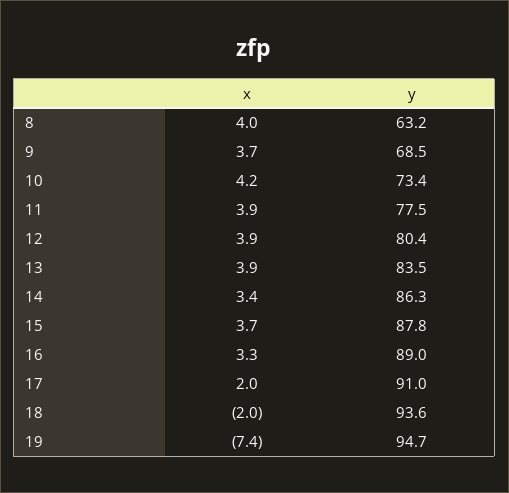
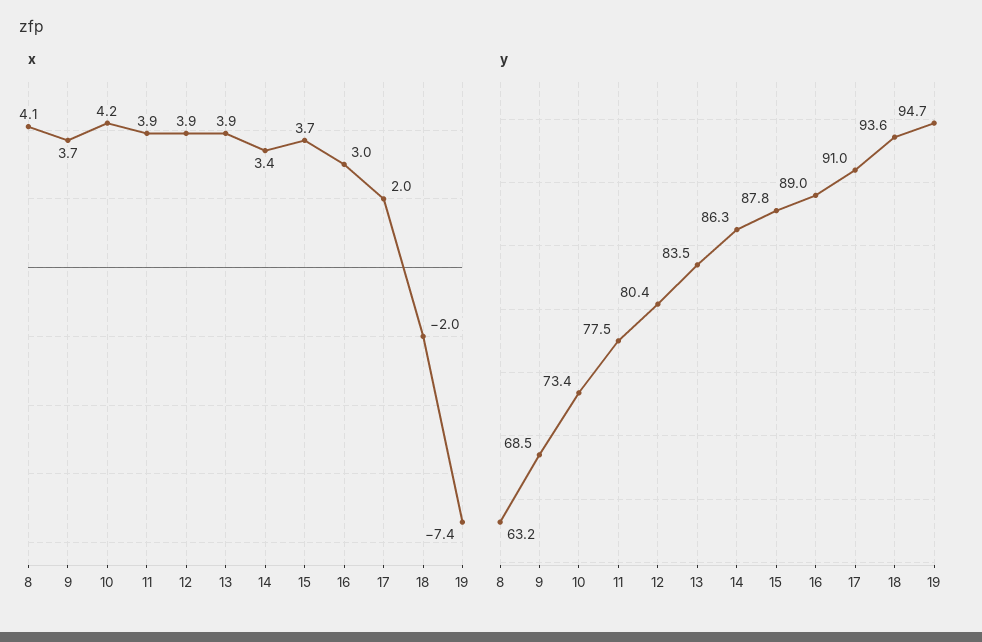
  {
    "x": {
-     "8": 4,
+     "8": 4.1,
      "9": 3.7,
      "10": 4.2,
      "11": 3.9,
      "12": 3.9,
      "13": 3.9,
      "14": 3.4,
      "15": 3.7,
-     "16": 3.3,
+     "16": 3,
      "17": 2,
      "18": -2,
      "19": -7.4
    },
    "y": {
      "8": 63.2,
      "9": 68.5,
      "10": 73.4,
      "11": 77.5,
      "12": 80.4,
      "13": 83.5,
      "14": 86.3,
      "15": 87.8,
      "16": 89,
      "17": 91,
      "18": 93.6,
      "19": 94.7
    }
  }

